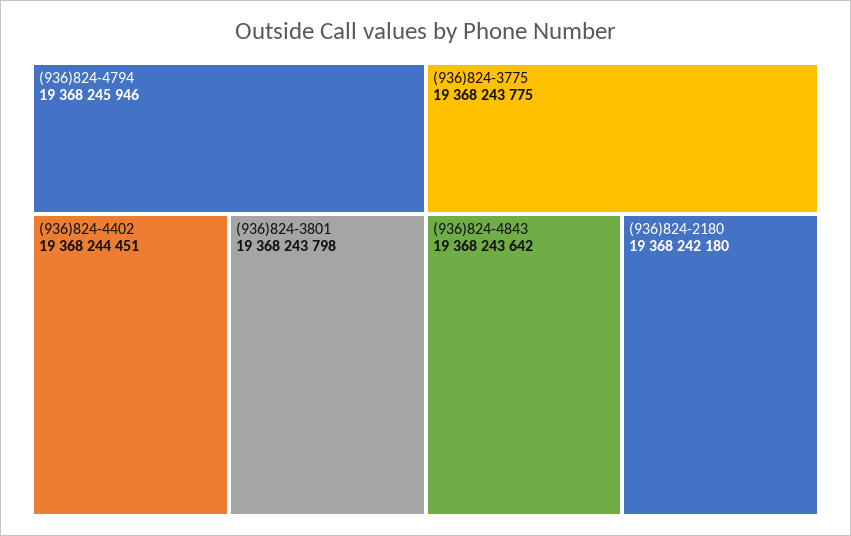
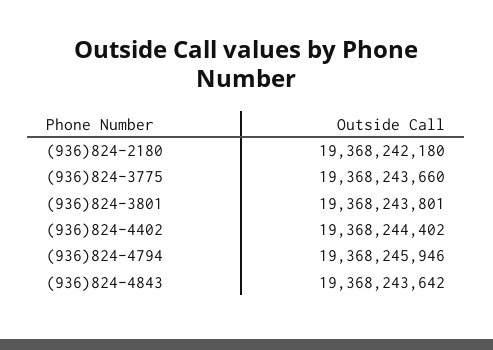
  {
    "(936)824-4794": 19368245946,
-   "(936)824-4402": 19368244451,
+   "(936)824-4402": 19368244402,
-   "(936)824-3801": 19368243798,
+   "(936)824-3801": 19368243801,
-   "(936)824-3775": 19368243775,
+   "(936)824-3775": 19368243660,
    "(936)824-4843": 19368243642,
    "(936)824-2180": 19368242180
  }

